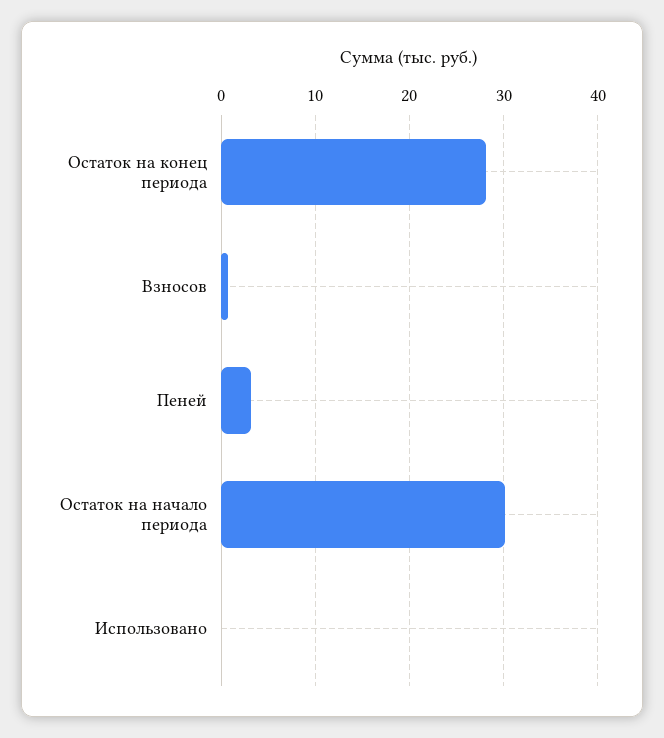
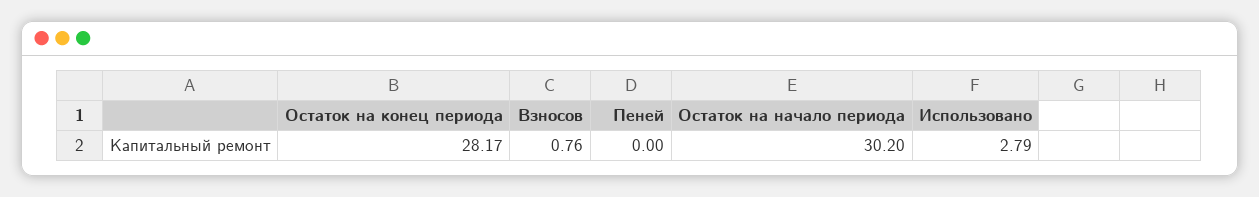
  {
    "Остаток на конец периода": 28.17,
    "Взносов": 0.76,
-   "Пеней": 3,
+   "Пеней": 0,
    "Остаток на начало периода": 30.2,
-   "Использовано": 0
+   "Использовано": 2.79
  }

